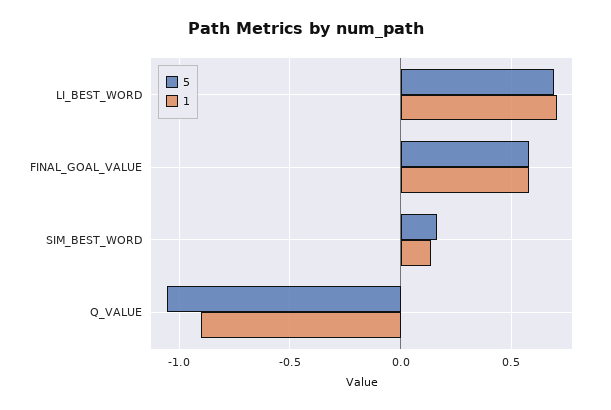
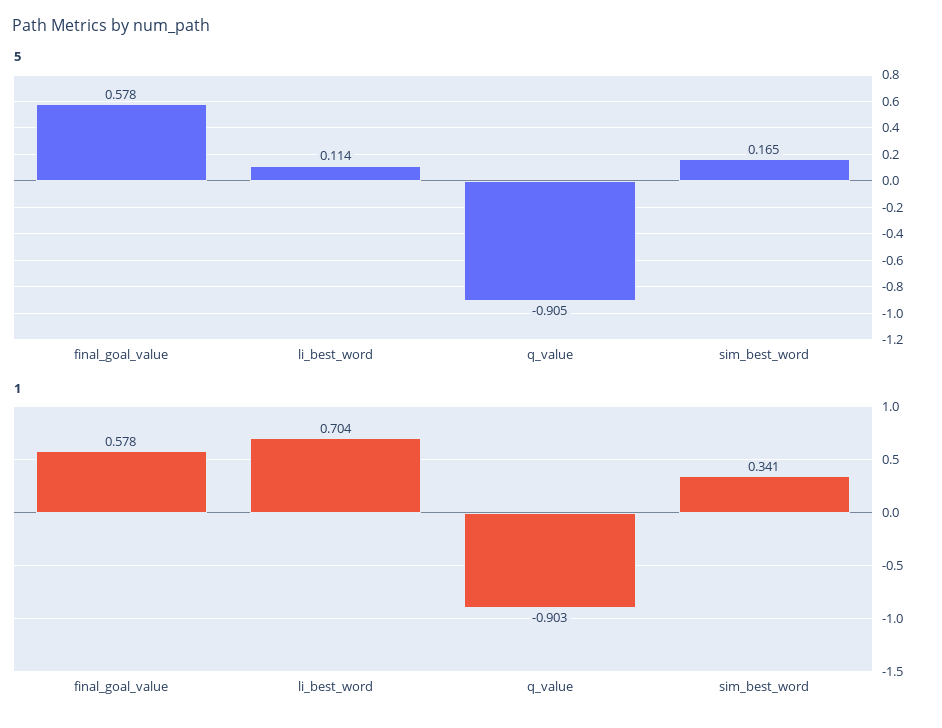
  {
    "5": {
-     "LI_BEST_WORD": 0.7,
+     "LI_BEST_WORD": 0.114,
      "FINAL_GOAL_VALUE": 0.578,
      "SIM_BEST_WORD": 0.165,
-     "Q_VALUE": -1.05
+     "Q_VALUE": -0.905
    },
    "1": {
      "LI_BEST_WORD": 0.704,
      "FINAL_GOAL_VALUE": 0.578,
-     "SIM_BEST_WORD": 0.15,
+     "SIM_BEST_WORD": 0.341,
      "Q_VALUE": -0.903
    }
  }

